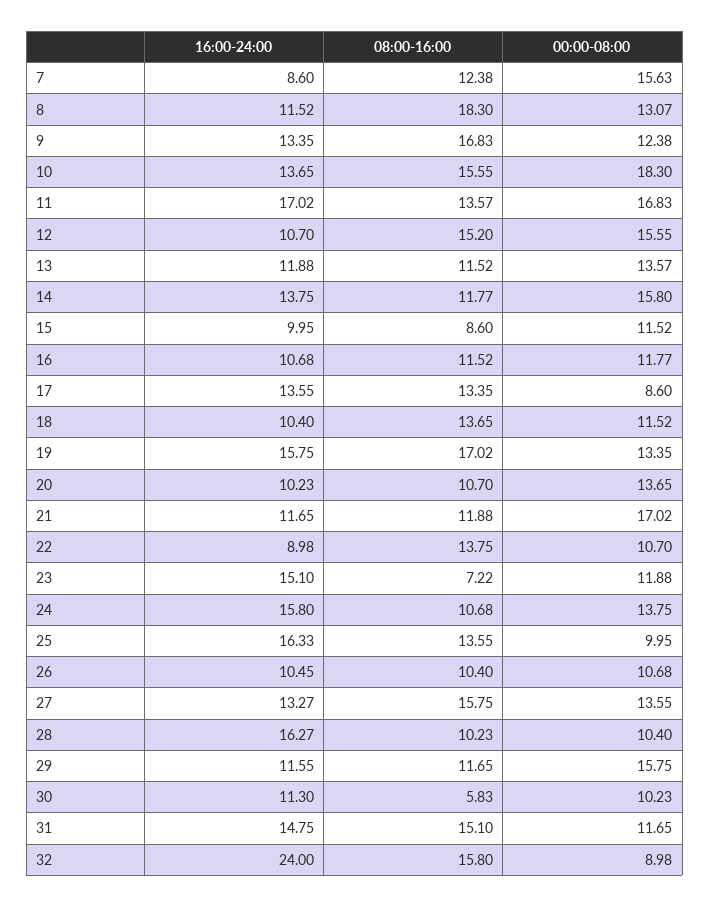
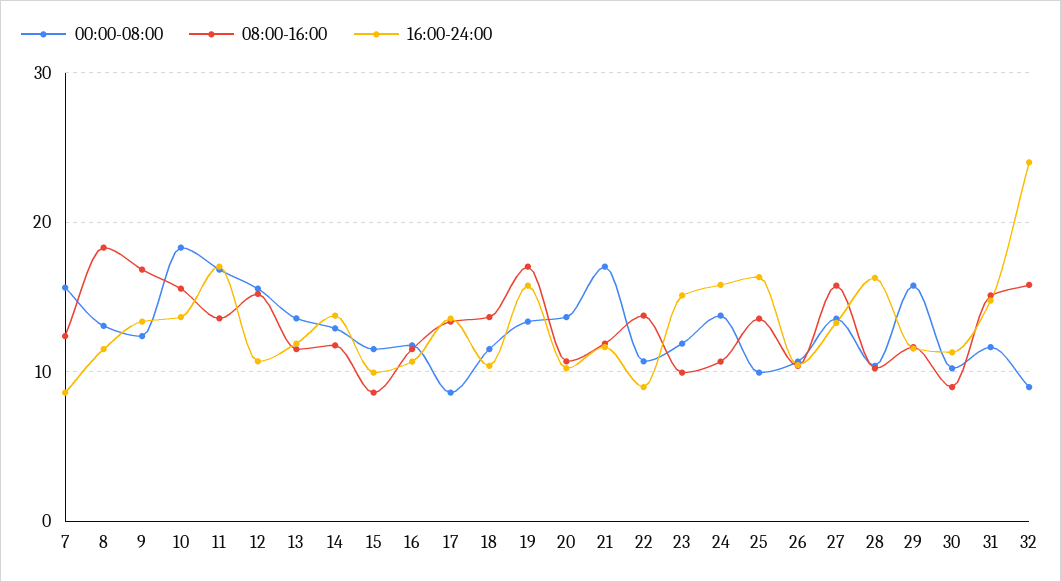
  {
    "16:00-24:00": {
      "7": 8.6,
      "8": 11.52,
      "9": 13.35,
      "10": 13.65,
      "11": 17.02,
      "12": 10.7,
      "13": 11.88,
      "14": 13.75,
      "15": 9.95,
      "16": 10.68,
      "17": 13.55,
      "18": 10.4,
      "19": 15.75,
      "20": 10.23,
      "21": 11.65,
      "22": 8.98,
      "23": 15.1,
      "24": 15.8,
      "25": 16.33,
      "26": 10.45,
      "27": 13.27,
      "28": 16.27,
      "29": 11.55,
      "30": 11.3,
      "31": 14.75,
      "32": 24
    },
    "08:00-16:00": {
      "7": 12.38,
      "8": 18.3,
      "9": 16.83,
      "10": 15.55,
      "11": 13.57,
      "12": 15.2,
      "13": 11.52,
      "14": 11.77,
      "15": 8.6,
      "16": 11.52,
      "17": 13.35,
      "18": 13.65,
      "19": 17.02,
      "20": 10.7,
      "21": 11.88,
      "22": 13.75,
-     "23": 7.22,
+     "23": 10,
      "24": 10.68,
      "25": 13.55,
      "26": 10.4,
      "27": 15.75,
      "28": 10.23,
      "29": 11.65,
-     "30": 5.83,
+     "30": 9,
      "31": 15.1,
      "32": 15.8
    },
    "00:00-08:00": {
      "7": 15.63,
      "8": 13.07,
      "9": 12.38,
      "10": 18.3,
      "11": 16.83,
      "12": 15.55,
      "13": 13.57,
-     "14": 15.8,
+     "14": 13,
      "15": 11.52,
      "16": 11.77,
      "17": 8.6,
      "18": 11.52,
      "19": 13.35,
      "20": 13.65,
      "21": 17.02,
      "22": 10.7,
      "23": 11.88,
      "24": 13.75,
      "25": 9.95,
      "26": 10.68,
      "27": 13.55,
      "28": 10.4,
      "29": 15.75,
      "30": 10.23,
      "31": 11.65,
      "32": 8.98
    }
  }

